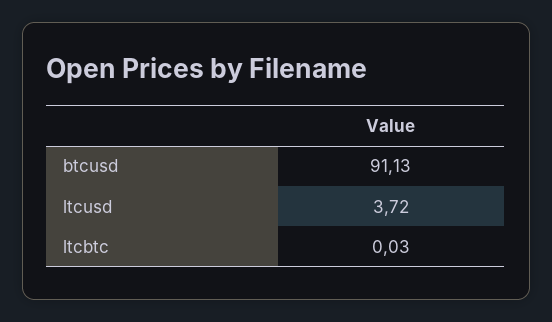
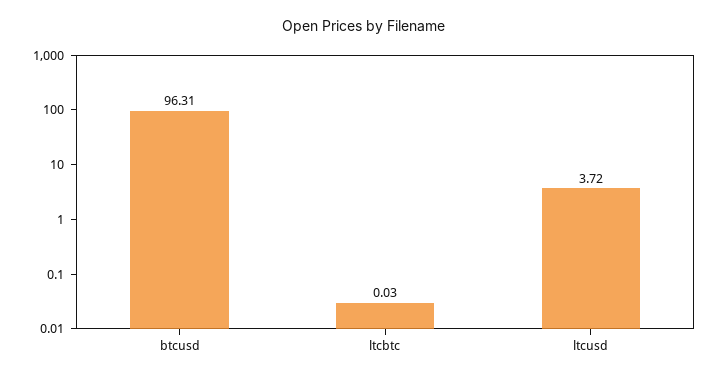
  {
-   "btcusd": 91.13,
+   "btcusd": 96.31,
    "ltcusd": 3.72,
    "ltcbtc": 0.03
  }

